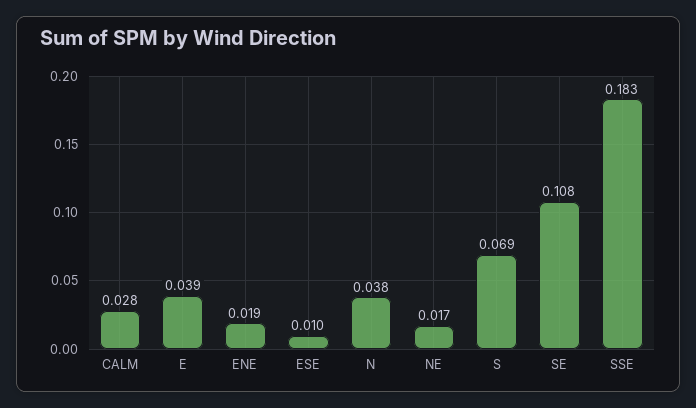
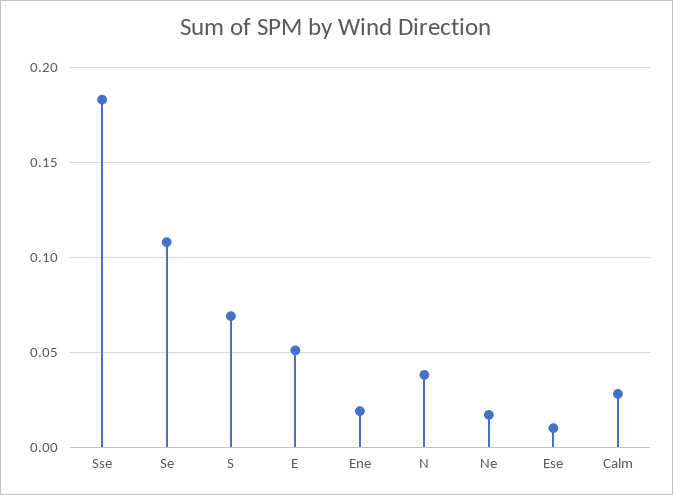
  {
    "CALM": 0.028,
-   "E": 0.039,
+   "E": 0.05,
    "ENE": 0.019,
    "ESE": 0.01,
    "N": 0.038,
    "NE": 0.017,
    "S": 0.069,
    "SE": 0.108,
    "SSE": 0.183
  }

